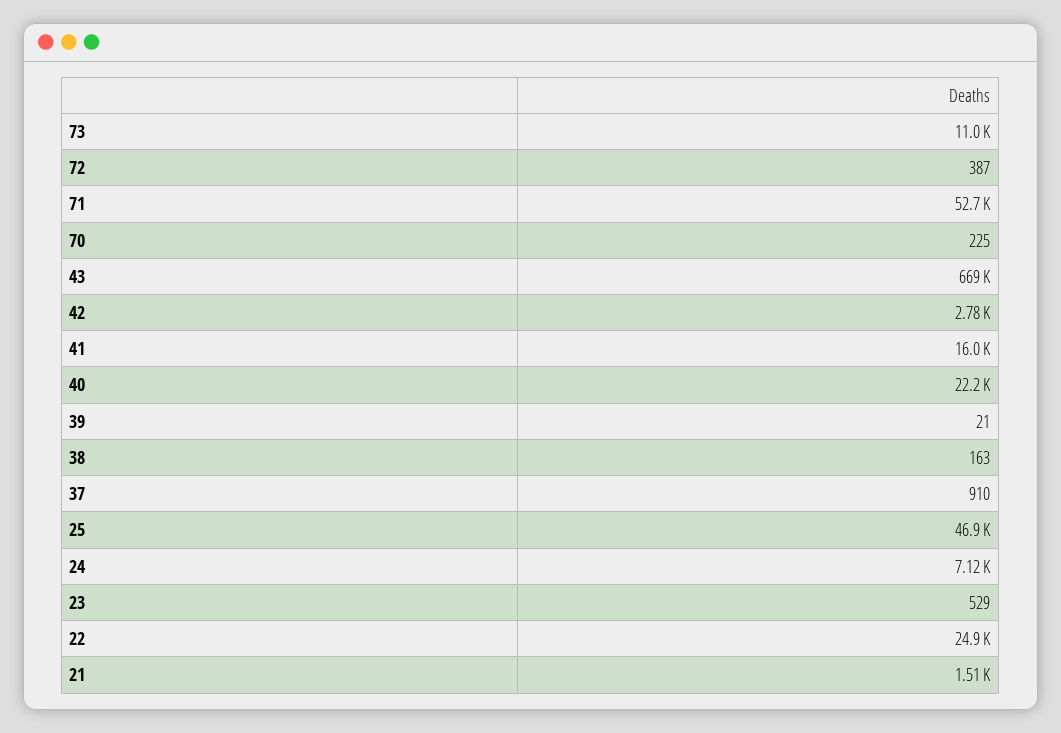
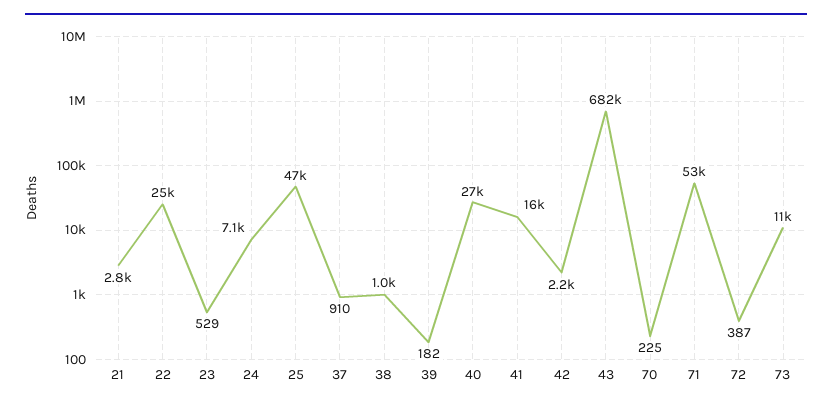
  {
    "73": 11000,
    "72": 387,
    "71": 52700,
    "70": 225,
-   "43": 669000,
+   "43": 682000,
-   "42": 2780,
+   "42": 2200,
    "41": 16000,
-   "40": 22200,
+   "40": 27000,
-   "39": 21,
+   "39": 182,
-   "38": 163,
+   "38": 1000,
    "37": 910,
    "25": 46900,
    "24": 7120,
    "23": 529,
    "22": 24900,
-   "21": 1510
+   "21": 2800
  }

